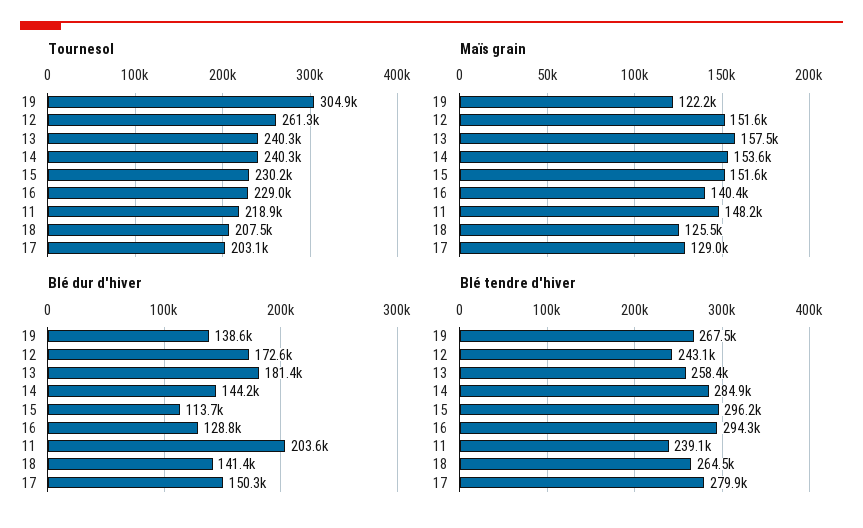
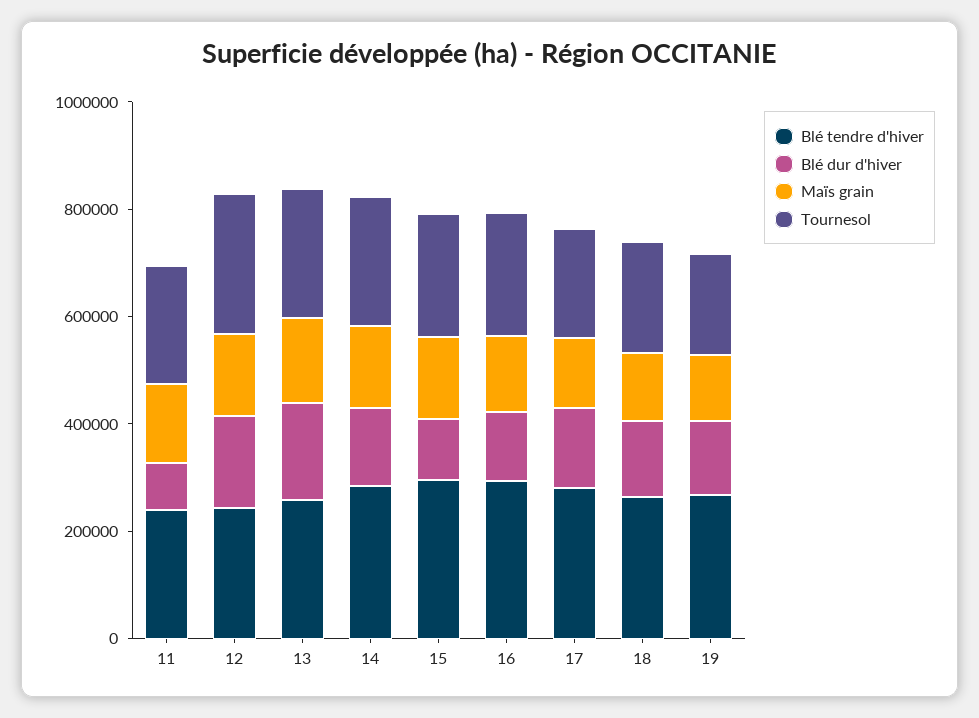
  {
    "Tournesol": {
-     "19": 304900,
+     "19": 200000,
      "12": 261300,
      "13": 240300,
      "14": 240300,
      "15": 230200,
      "16": 229000,
      "11": 218900,
      "18": 207500,
      "17": 203100
    },
    "Maïs grain": {
      "19": 122200,
      "12": 151600,
      "13": 157500,
      "14": 153600,
      "15": 151600,
      "16": 140400,
      "11": 148200,
      "18": 125500,
      "17": 129000
    },
    "Blé dur d'hiver": {
      "19": 138600,
      "12": 172600,
      "13": 181400,
      "14": 144200,
      "15": 113700,
      "16": 128800,
-     "11": 203600,
+     "11": 100000,
      "18": 141400,
      "17": 150300
    },
    "Blé tendre d'hiver": {
      "19": 267500,
      "12": 243100,
      "13": 258400,
      "14": 284900,
      "15": 296200,
      "16": 294300,
      "11": 239100,
      "18": 264500,
      "17": 279900
    }
  }

